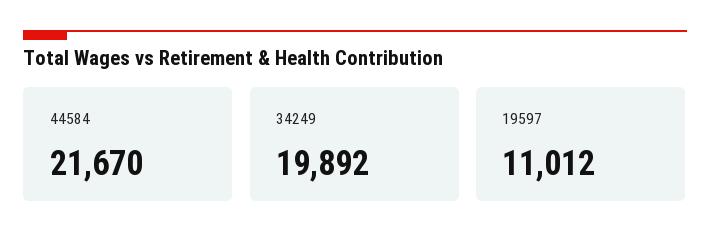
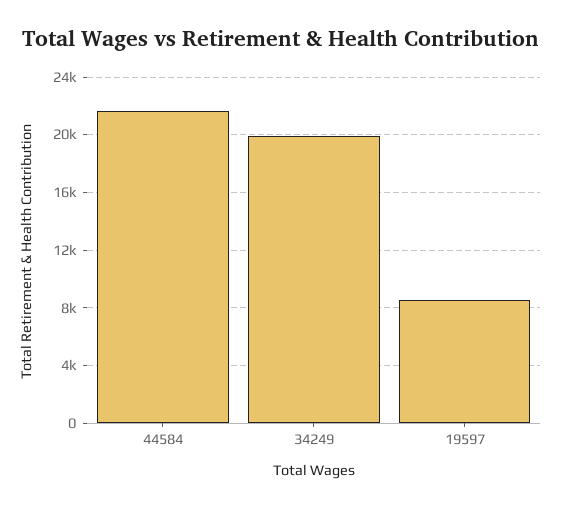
  {
    "44584": 21670,
    "34249": 19892,
-   "19597": 11012
+   "19597": 8500
  }

